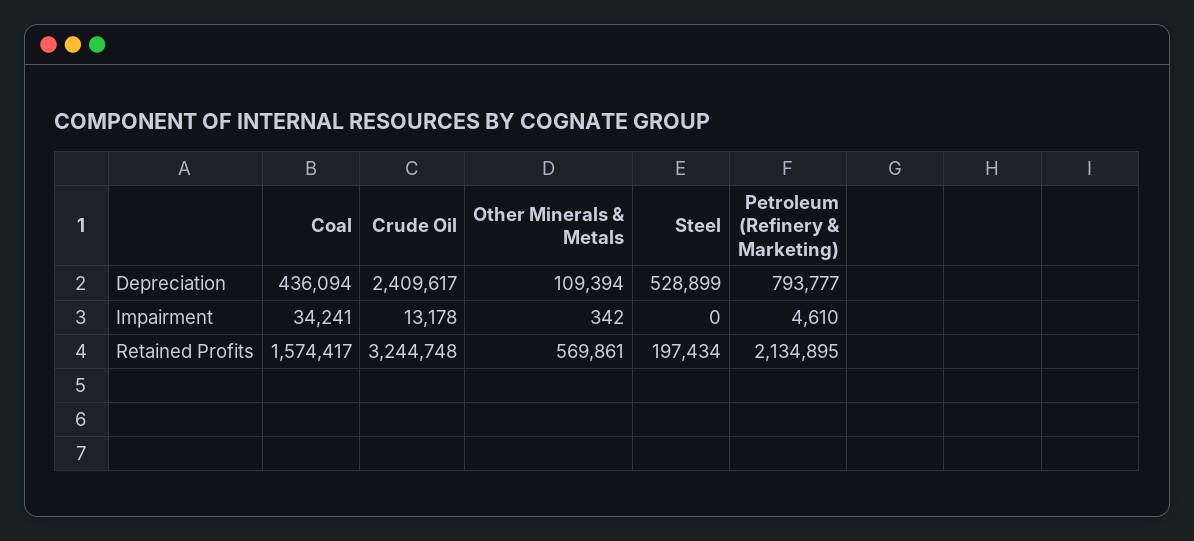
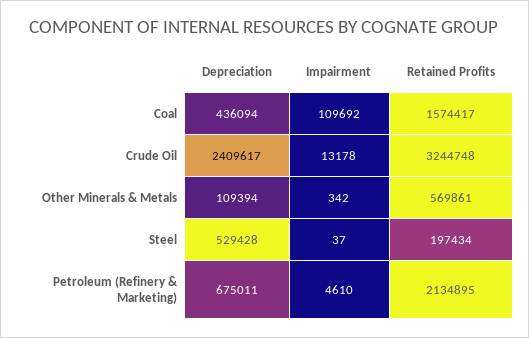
  {
    "Coal": {
      "Depreciation": 436094,
-     "Impairment": 34241,
+     "Impairment": 109692,
      "Retained Profits": 1574417
    },
    "Crude Oil": {
      "Depreciation": 2409617,
      "Impairment": 13178,
      "Retained Profits": 3244748
    },
    "Other Minerals & Metals": {
      "Depreciation": 109394,
      "Impairment": 342,
      "Retained Profits": 569861
    },
    "Steel": {
-     "Depreciation": 528899,
+     "Depreciation": 529428,
-     "Impairment": 0,
+     "Impairment": 37,
      "Retained Profits": 197434
    },
    "Petroleum (Refinery & Marketing)": {
-     "Depreciation": 793777,
+     "Depreciation": 675011,
      "Impairment": 4610,
      "Retained Profits": 2134895
    }
  }

